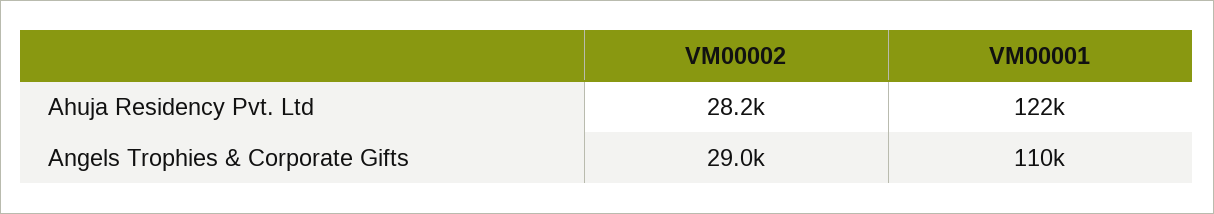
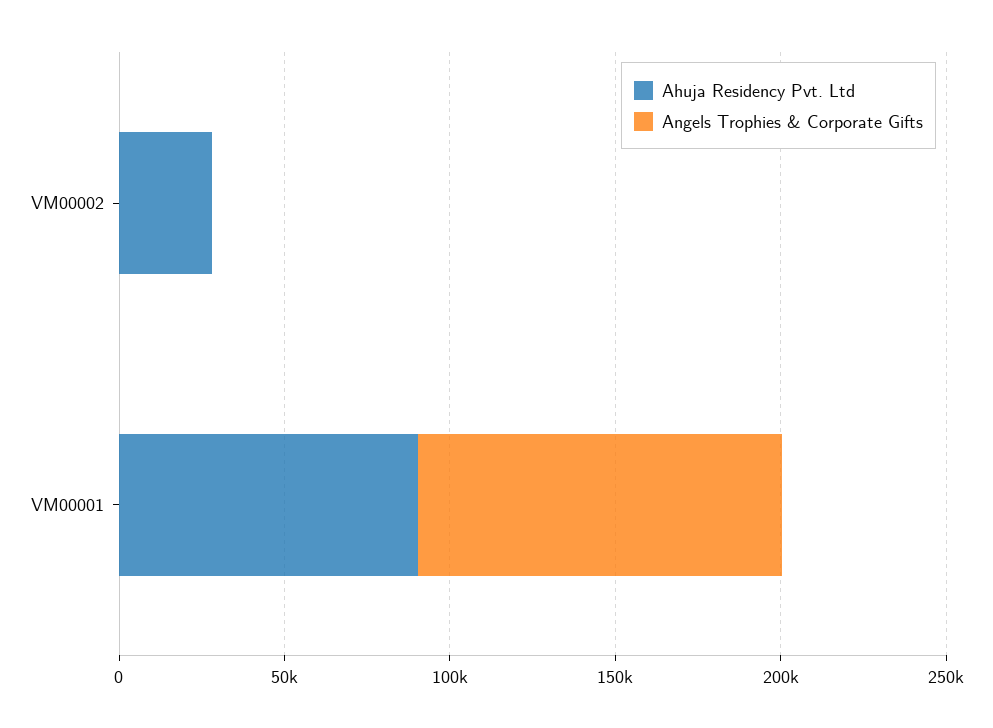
  {
    "Ahuja Residency Pvt. Ltd": {
      "VM00002": 28200,
-     "VM00001": 122000
+     "VM00001": 90000
    },
    "Angels Trophies & Corporate Gifts": {
-     "VM00002": 29000,
+     "VM00002": 0,
      "VM00001": 110000
    }
  }

